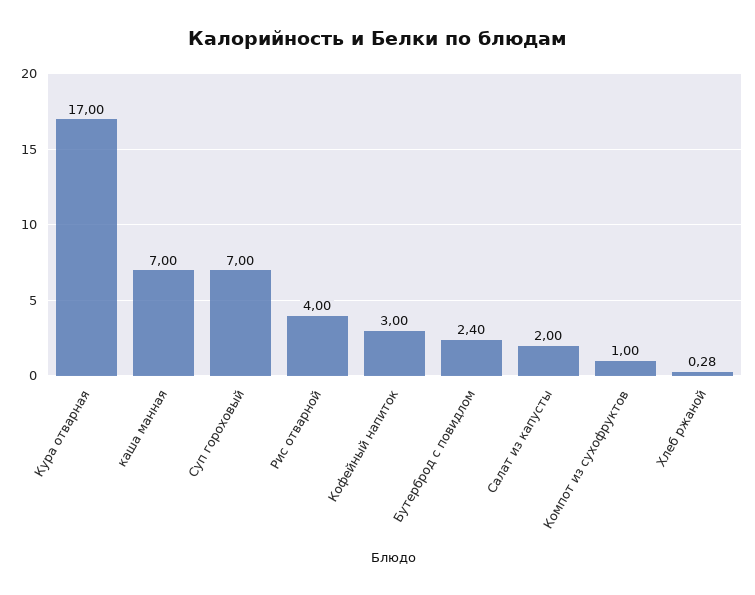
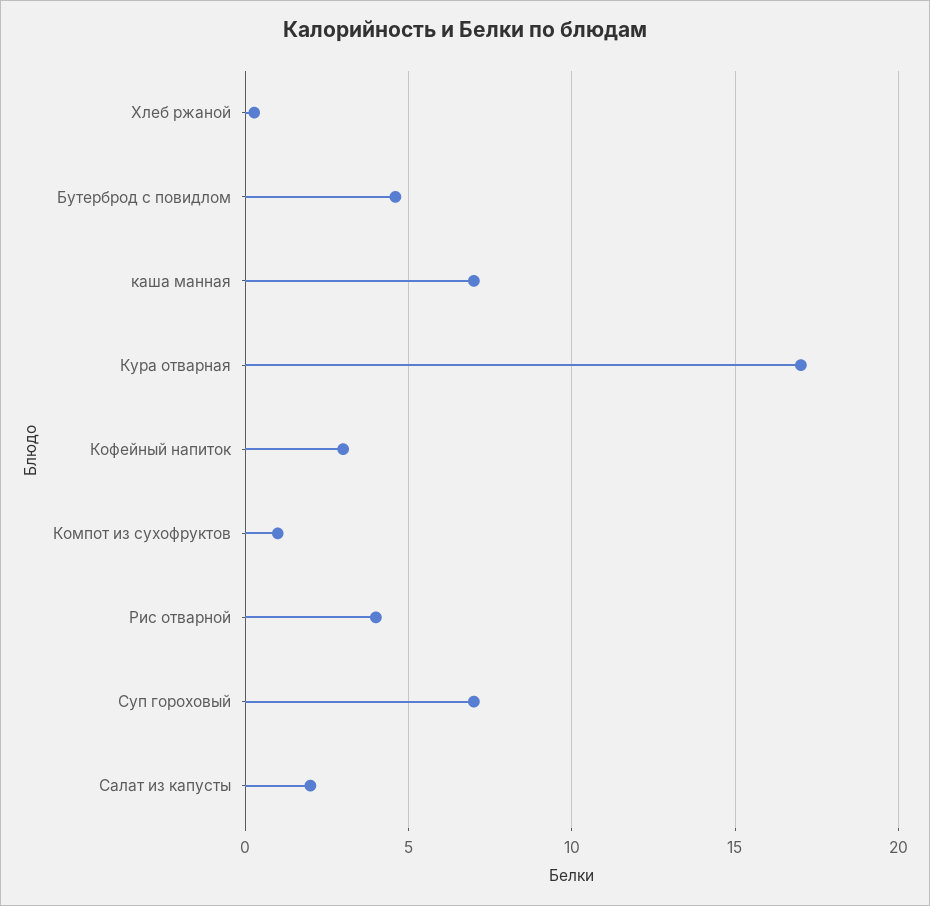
  {
    "Кура отварная": 17,
    "каша манная": 7,
    "Суп гороховый": 7,
    "Рис отварной": 4,
    "Кофейный напиток": 3,
-   "Бутерброд с повидлом": 2.4,
+   "Бутерброд с повидлом": 4.5,
    "Салат из капусты": 2,
    "Компот из сухофруктов": 1,
    "Хлеб ржаной": 0.28
  }

